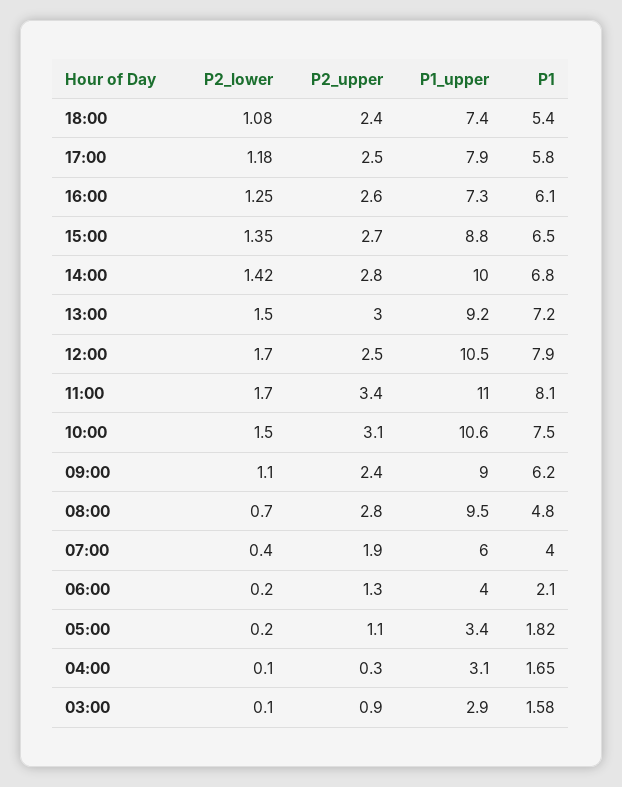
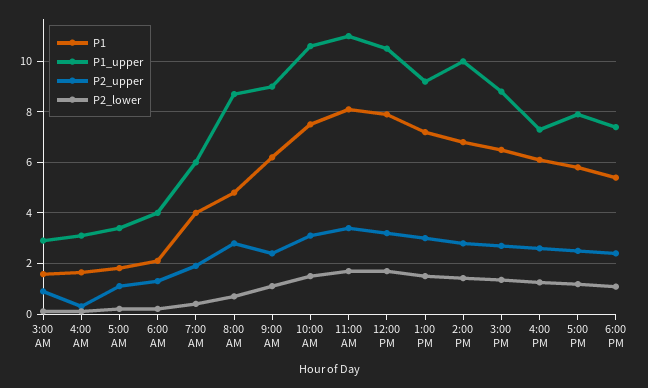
  {
    "P2_lower": {
      "18:00": 1.08,
      "17:00": 1.18,
      "16:00": 1.25,
      "15:00": 1.35,
      "14:00": 1.42,
      "13:00": 1.5,
      "12:00": 1.7,
      "11:00": 1.7,
      "10:00": 1.5,
      "09:00": 1.1,
      "08:00": 0.7,
      "07:00": 0.4,
      "06:00": 0.2,
      "05:00": 0.2,
      "04:00": 0.1,
      "03:00": 0.1
    },
    "P2_upper": {
      "18:00": 2.4,
      "17:00": 2.5,
      "16:00": 2.6,
      "15:00": 2.7,
      "14:00": 2.8,
      "13:00": 3,
-     "12:00": 2.5,
+     "12:00": 3.25,
      "11:00": 3.4,
      "10:00": 3.1,
      "09:00": 2.4,
      "08:00": 2.8,
      "07:00": 1.9,
      "06:00": 1.3,
      "05:00": 1.1,
      "04:00": 0.3,
      "03:00": 0.9
    },
    "P1_upper": {
      "18:00": 7.4,
      "17:00": 7.9,
      "16:00": 7.3,
      "15:00": 8.8,
      "14:00": 10,
      "13:00": 9.2,
      "12:00": 10.5,
      "11:00": 11,
      "10:00": 10.6,
      "09:00": 9,
-     "08:00": 9.5,
+     "08:00": 8.75,
      "07:00": 6,
      "06:00": 4,
      "05:00": 3.4,
      "04:00": 3.1,
      "03:00": 2.9
    },
    "P1": {
      "18:00": 5.4,
      "17:00": 5.8,
      "16:00": 6.1,
      "15:00": 6.5,
      "14:00": 6.8,
      "13:00": 7.2,
      "12:00": 7.9,
      "11:00": 8.1,
      "10:00": 7.5,
      "09:00": 6.2,
      "08:00": 4.8,
      "07:00": 4,
      "06:00": 2.1,
      "05:00": 1.82,
      "04:00": 1.65,
      "03:00": 1.58
    }
  }

